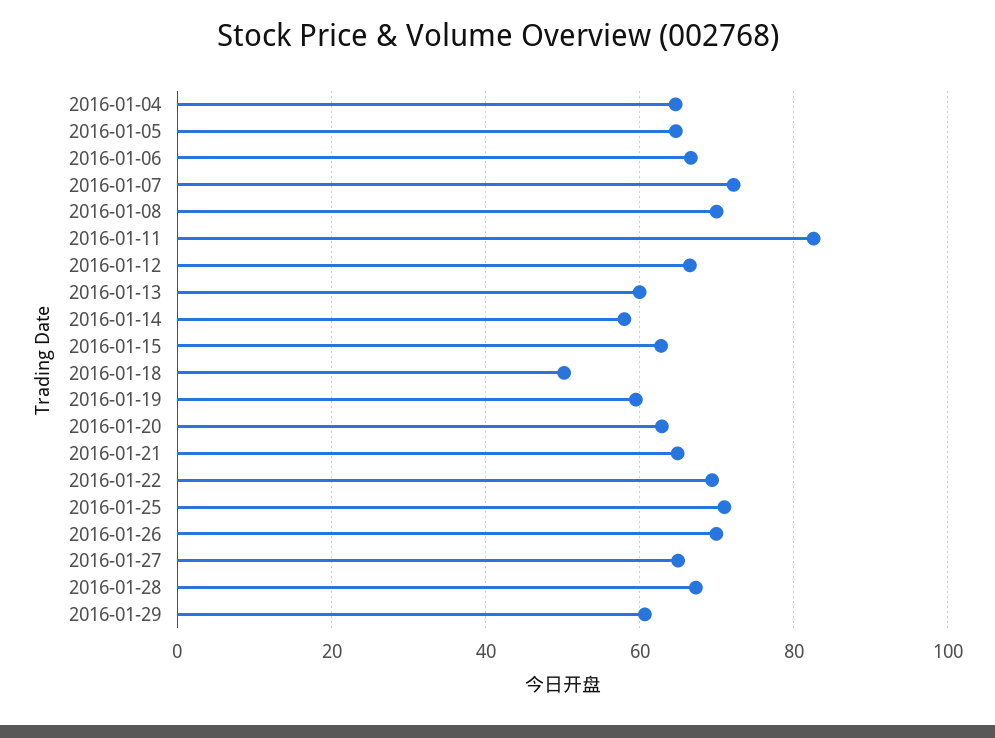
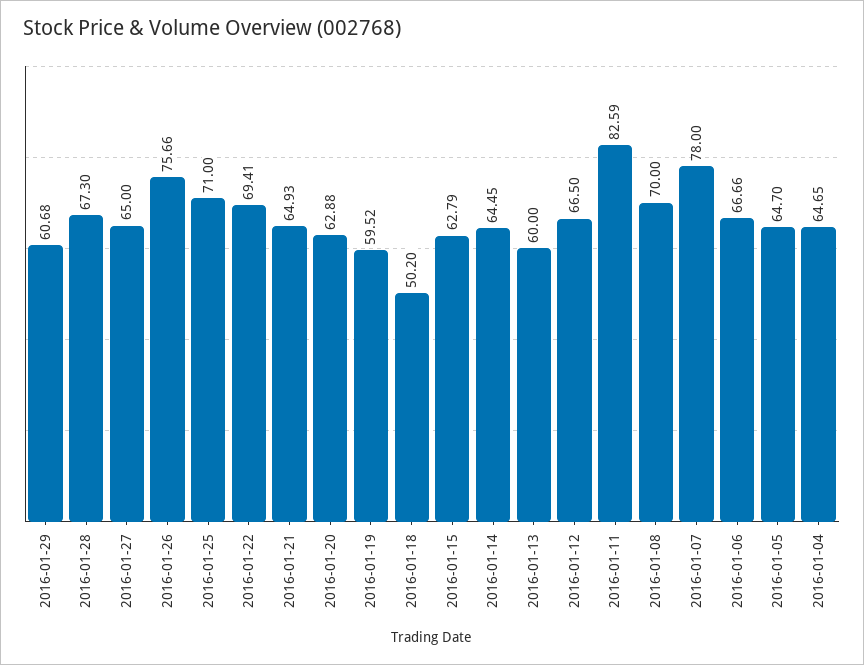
  {
    "2016-01-04": 64.65,
    "2016-01-05": 64.7,
    "2016-01-06": 66.66,
-   "2016-01-07": 72,
+   "2016-01-07": 78,
    "2016-01-08": 70,
    "2016-01-11": 82.59,
    "2016-01-12": 66.5,
    "2016-01-13": 60,
-   "2016-01-14": 58,
+   "2016-01-14": 64.45,
    "2016-01-15": 62.79,
    "2016-01-18": 50.2,
    "2016-01-19": 59.52,
    "2016-01-20": 62.88,
    "2016-01-21": 64.93,
    "2016-01-22": 69.41,
    "2016-01-25": 71,
-   "2016-01-26": 70,
+   "2016-01-26": 75.66,
    "2016-01-27": 65,
    "2016-01-28": 67.3,
    "2016-01-29": 60.68
  }

